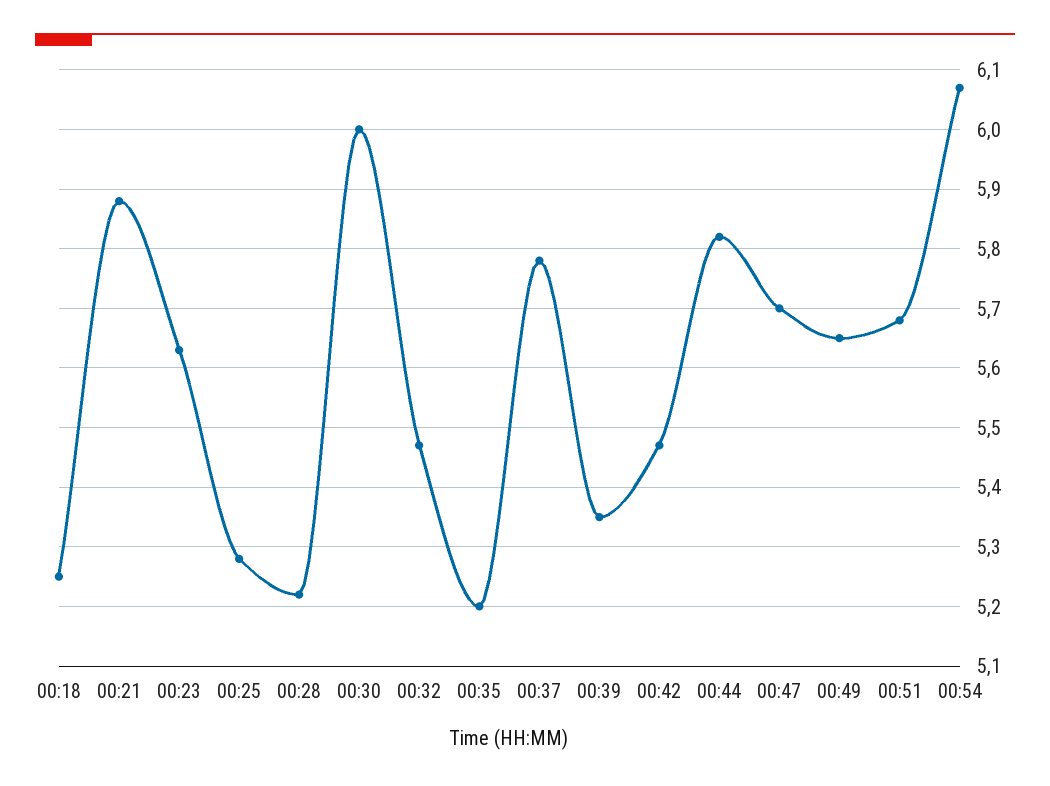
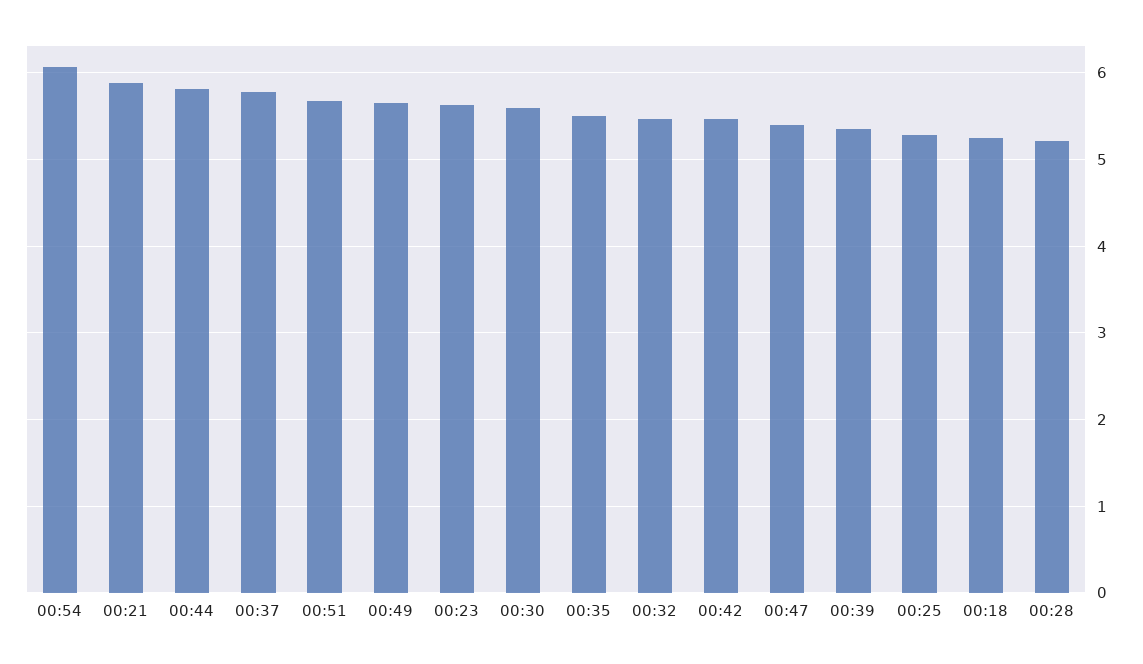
  {
    "00:18": 5.25,
    "00:21": 5.9,
    "00:23": 5.65,
    "00:25": 5.3,
    "00:28": 5.2,
-   "00:30": 6,
+   "00:30": 5.6,
    "00:32": 5.45,
-   "00:35": 5.2,
+   "00:35": 5.5,
    "00:37": 5.8,
    "00:39": 5.35,
    "00:42": 5.45,
    "00:44": 5.8,
-   "00:47": 5.7,
+   "00:47": 5.4,
    "00:49": 5.65,
    "00:51": 5.7,
    "00:54": 6.05
  }

